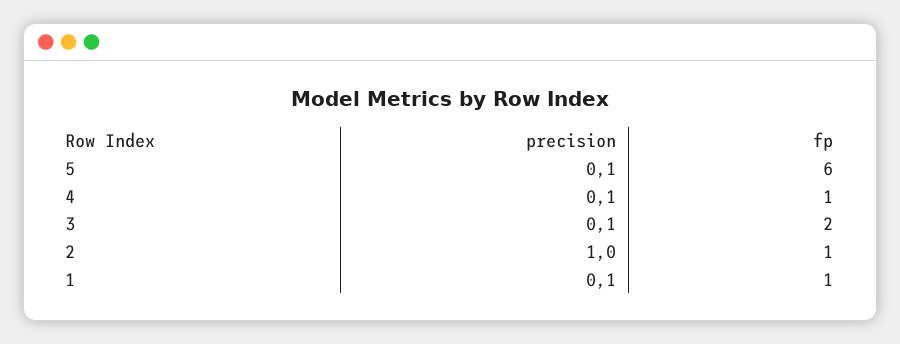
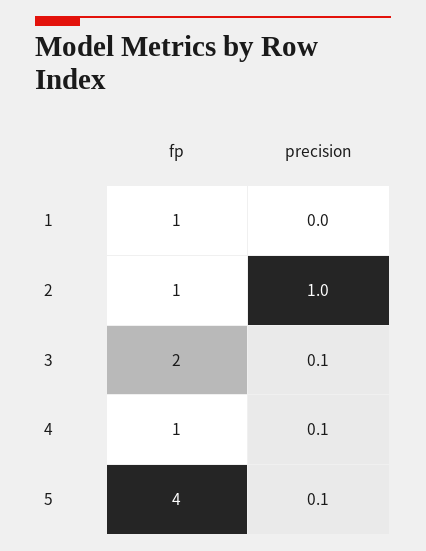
  {
    "precision": {
      "5": 0.1,
      "4": 0.1,
      "3": 0.1,
      "2": 1,
-     "1": 0.1
+     "1": 0
    },
    "fp": {
-     "5": 6,
+     "5": 4,
      "4": 1,
      "3": 2,
      "2": 1,
      "1": 1
    }
  }

